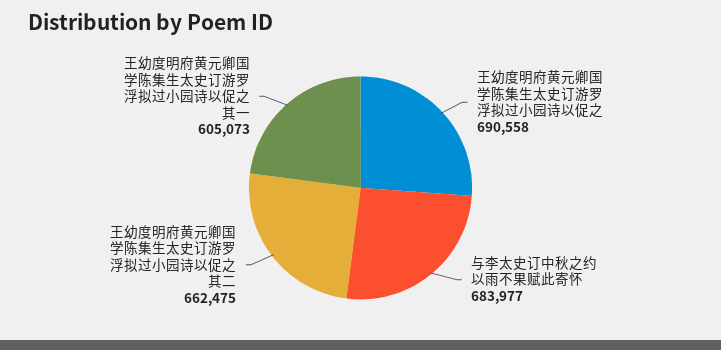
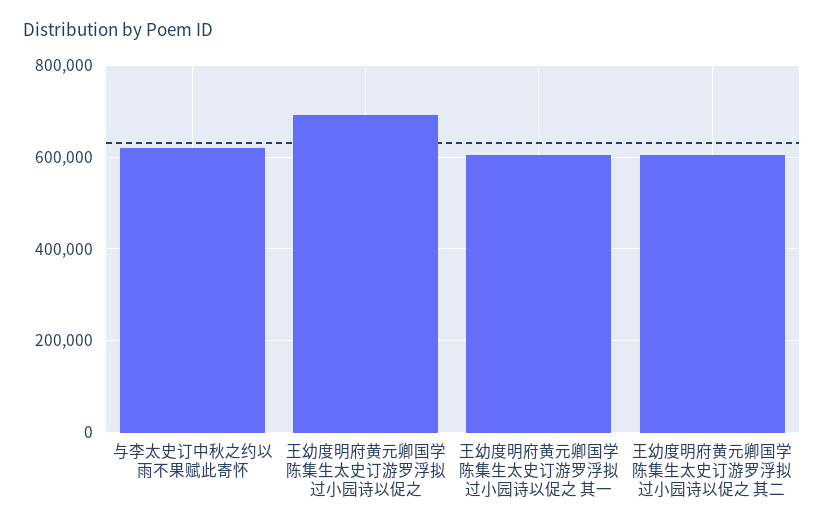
  {
    "王幼度明府黄元卿国学陈集生太史订游罗浮拟过小园诗以促之": 690558,
-   "与李太史订中秋之约以雨不果赋此寄怀": 683977,
+   "与李太史订中秋之约以雨不果赋此寄怀": 620000,
-   "王幼度明府黄元卿国学陈集生太史订游罗浮拟过小园诗以促之 其二": 662475,
+   "王幼度明府黄元卿国学陈集生太史订游罗浮拟过小园诗以促之 其二": 600000,
    "王幼度明府黄元卿国学陈集生太史订游罗浮拟过小园诗以促之 其一": 605073
  }

